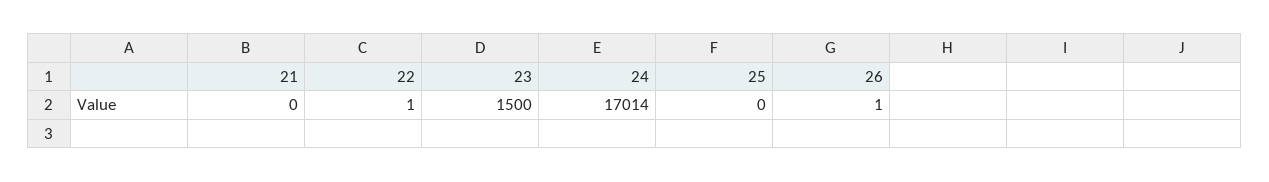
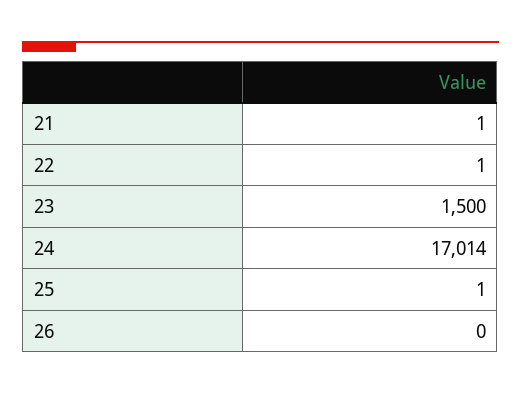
  {
-   "21": 0,
+   "21": 1,
    "22": 1,
    "23": 1500,
    "24": 17014,
-   "25": 0,
+   "25": 1,
-   "26": 1
+   "26": 0
  }

